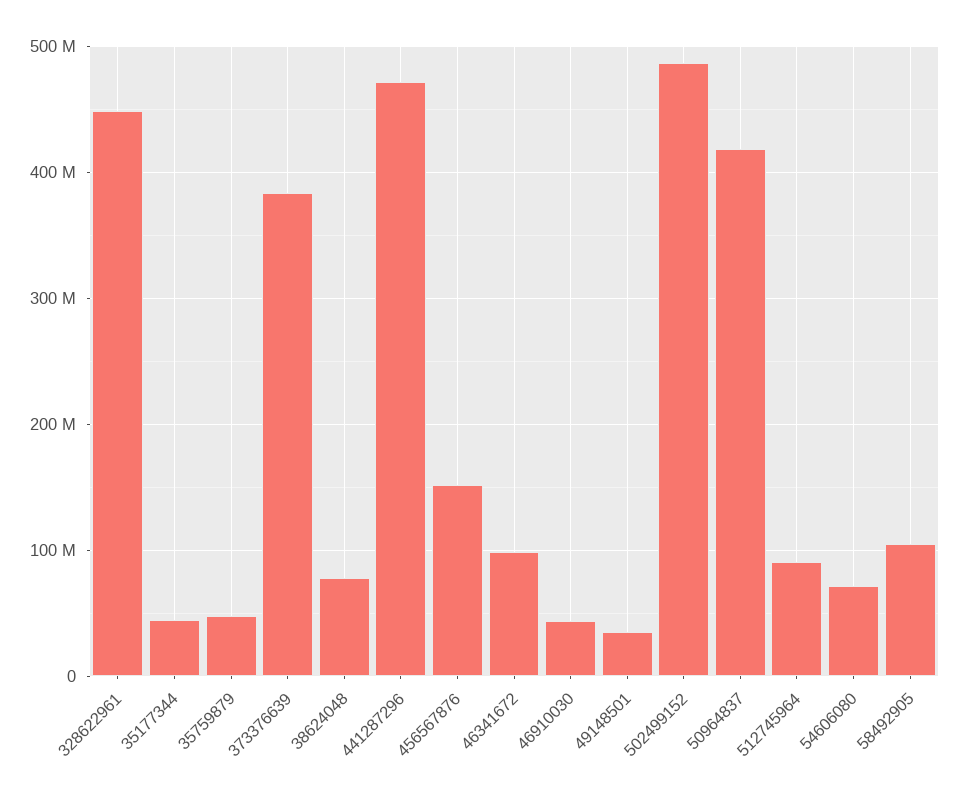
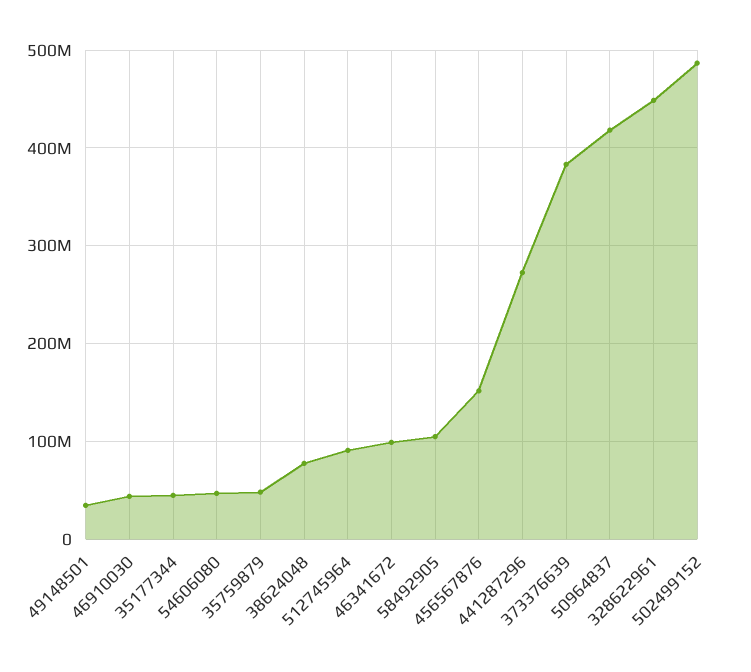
  {
    "328622961": 450000000,
    "35177344": 40000000,
    "35759879": 50000000,
    "373376639": 380000000,
    "38624048": 80000000,
-   "441287296": 470000000,
+   "441287296": 270000000,
    "456567876": 150000000,
    "46341672": 100000000,
    "46910030": 40000000,
    "49148501": 30000000,
    "502499152": 490000000,
    "50964837": 420000000,
    "512745964": 90000000,
-   "54606080": 70000000,
+   "54606080": 50000000,
    "58492905": 100000000
  }

